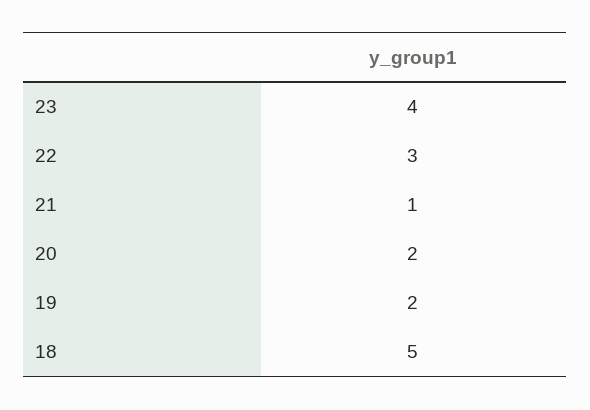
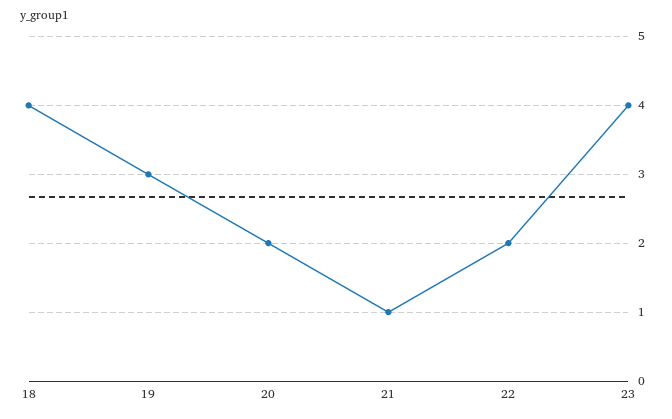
  {
    "23": 4,
-   "22": 3,
+   "22": 2,
    "21": 1,
    "20": 2,
-   "19": 2,
+   "19": 3,
-   "18": 5
+   "18": 4
  }

